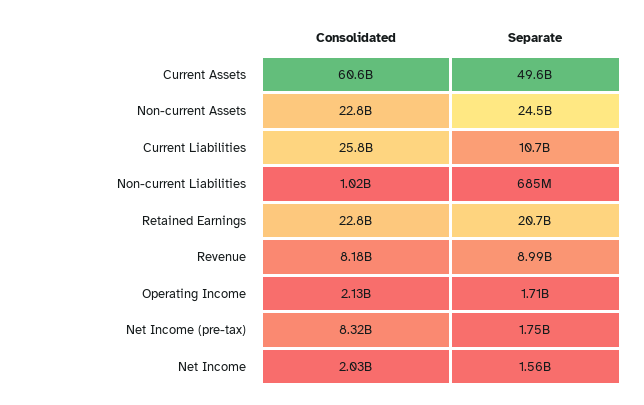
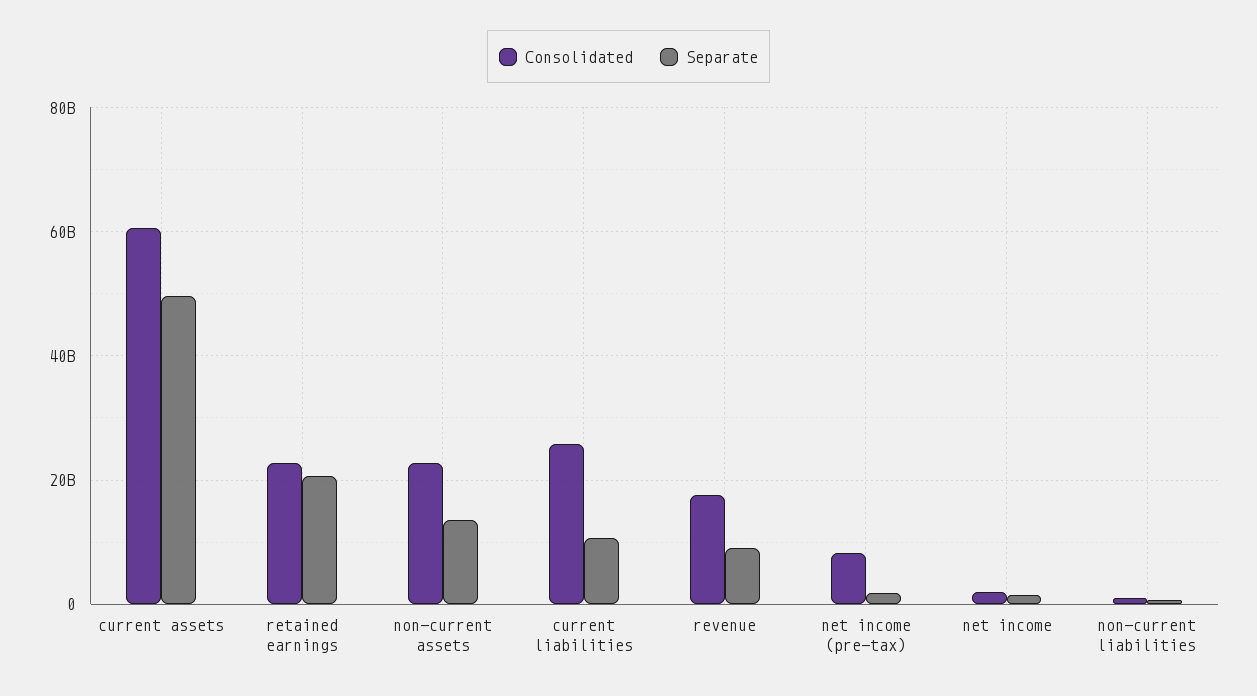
  {
    "Consolidated": {
      "Current Assets": 60600000000,
      "Non-current Assets": 22800000000,
      "Current Liabilities": 25800000000,
      "Non-current Liabilities": 1020000000,
      "Retained Earnings": 22800000000,
-     "Revenue": 8180000000,
+     "Revenue": 18000000000,
-     "Operating Income": 2130000000,
      "Net Income (pre-tax)": 8320000000,
      "Net Income": 2030000000
    },
    "Separate": {
      "Current Assets": 49600000000,
-     "Non-current Assets": 24500000000,
+     "Non-current Assets": 14000000000,
      "Current Liabilities": 10700000000,
      "Non-current Liabilities": 685000000,
      "Retained Earnings": 20700000000,
      "Revenue": 8990000000,
-     "Operating Income": 1710000000,
      "Net Income (pre-tax)": 1750000000,
      "Net Income": 1560000000
    }
  }

